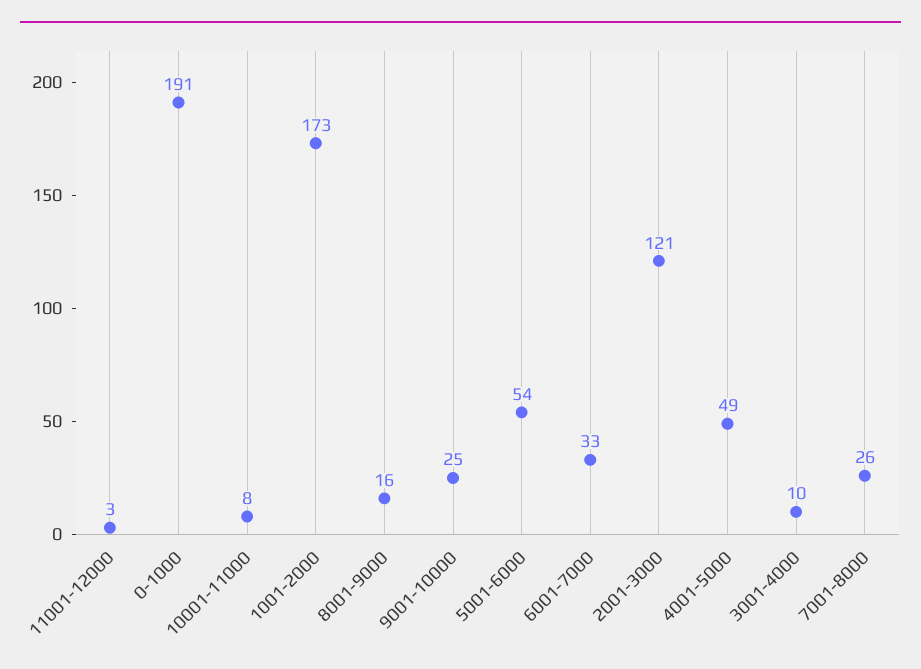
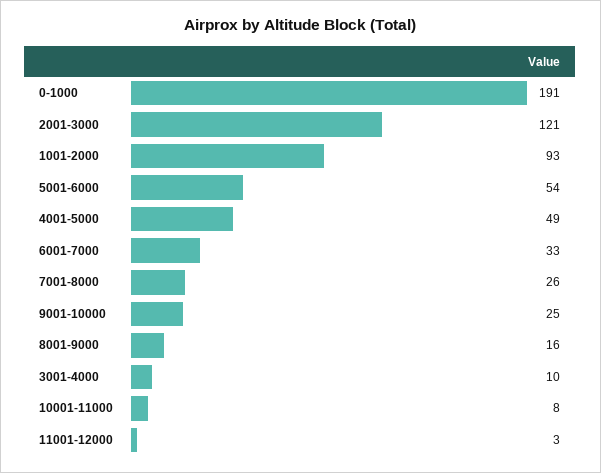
  {
    "11001-12000": 3,
    "0-1000": 191,
    "10001-11000": 8,
-   "1001-2000": 173,
+   "1001-2000": 93,
    "8001-9000": 16,
    "9001-10000": 25,
    "5001-6000": 54,
    "6001-7000": 33,
    "2001-3000": 121,
    "4001-5000": 49,
    "3001-4000": 10,
    "7001-8000": 26
  }

